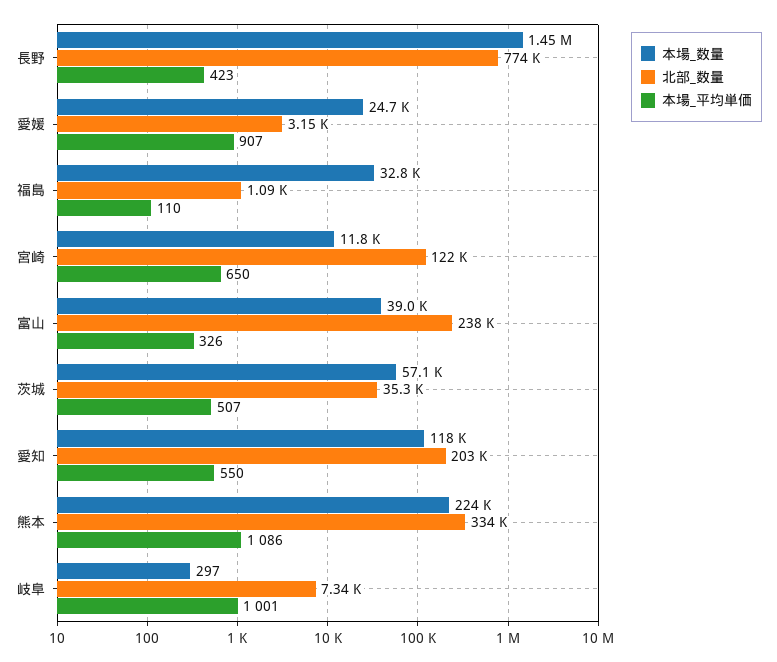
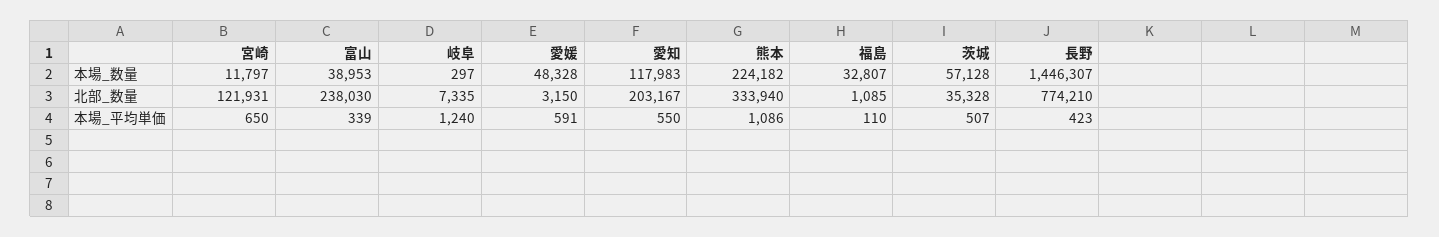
  {
    "本場_数量": {
      "長野": 1446307,
-     "愛媛": 24700,
+     "愛媛": 48328,
      "福島": 32807,
      "宮崎": 11797,
      "富山": 38953,
      "茨城": 57128,
      "愛知": 117983,
      "熊本": 224182,
      "岐阜": 297
    },
    "北部_数量": {
      "長野": 774210,
      "愛媛": 3150,
      "福島": 1085,
      "宮崎": 121931,
      "富山": 238030,
      "茨城": 35328,
      "愛知": 203167,
      "熊本": 333940,
      "岐阜": 7335
    },
    "本場_平均単価": {
      "長野": 423,
-     "愛媛": 907,
+     "愛媛": 591,
      "福島": 110,
      "宮崎": 650,
-     "富山": 326,
+     "富山": 339,
      "茨城": 507,
      "愛知": 550,
      "熊本": 1086,
-     "岐阜": 1001
+     "岐阜": 1240
    }
  }

